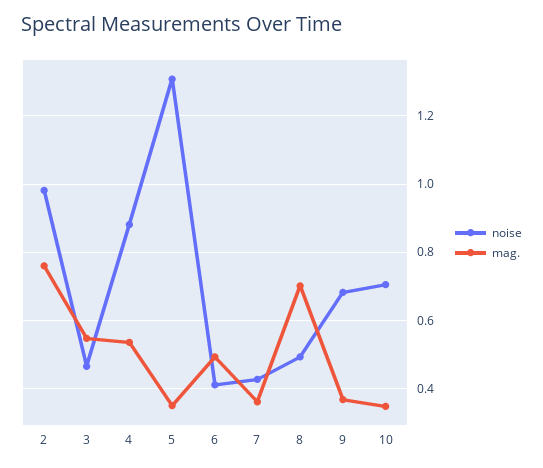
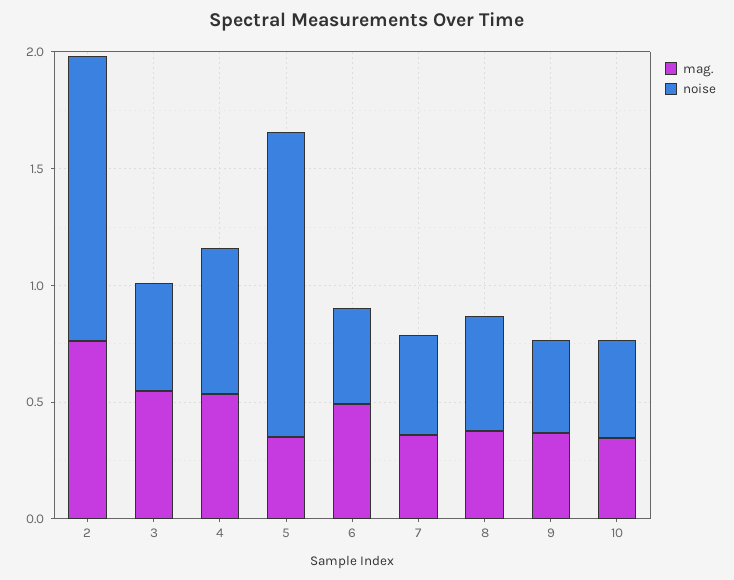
  {
    "noise": {
-     "2": 0.98,
+     "2": 1.2,
      "3": 0.46,
-     "4": 0.88,
+     "4": 0.6,
      "5": 1.3,
      "6": 0.42,
      "7": 0.42,
      "8": 0.5,
-     "9": 0.68,
+     "9": 0.4,
-     "10": 0.7
+     "10": 0.4
    },
    "mag.": {
      "2": 0.76,
      "3": 0.54,
      "4": 0.54,
      "5": 0.34,
      "6": 0.5,
      "7": 0.36,
-     "8": 0.7,
+     "8": 0.4,
      "9": 0.36,
      "10": 0.34
    }
  }

